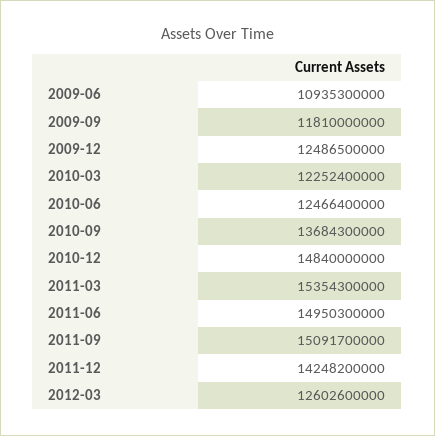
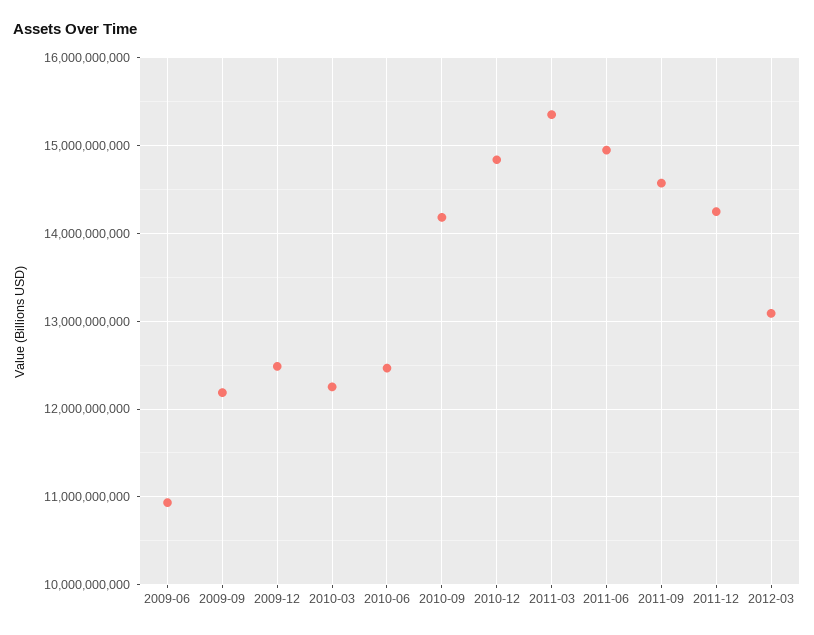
  {
    "2009-06": 10935300000,
-   "2009-09": 11810000000,
+   "2009-09": 12200000000,
    "2009-12": 12486500000,
    "2010-03": 12252400000,
    "2010-06": 12466400000,
-   "2010-09": 13684300000,
+   "2010-09": 14200000000,
    "2010-12": 14840000000,
    "2011-03": 15354300000,
    "2011-06": 14950300000,
-   "2011-09": 15091700000,
+   "2011-09": 14600000000,
    "2011-12": 14248200000,
-   "2012-03": 12602600000
+   "2012-03": 13100000000
  }

